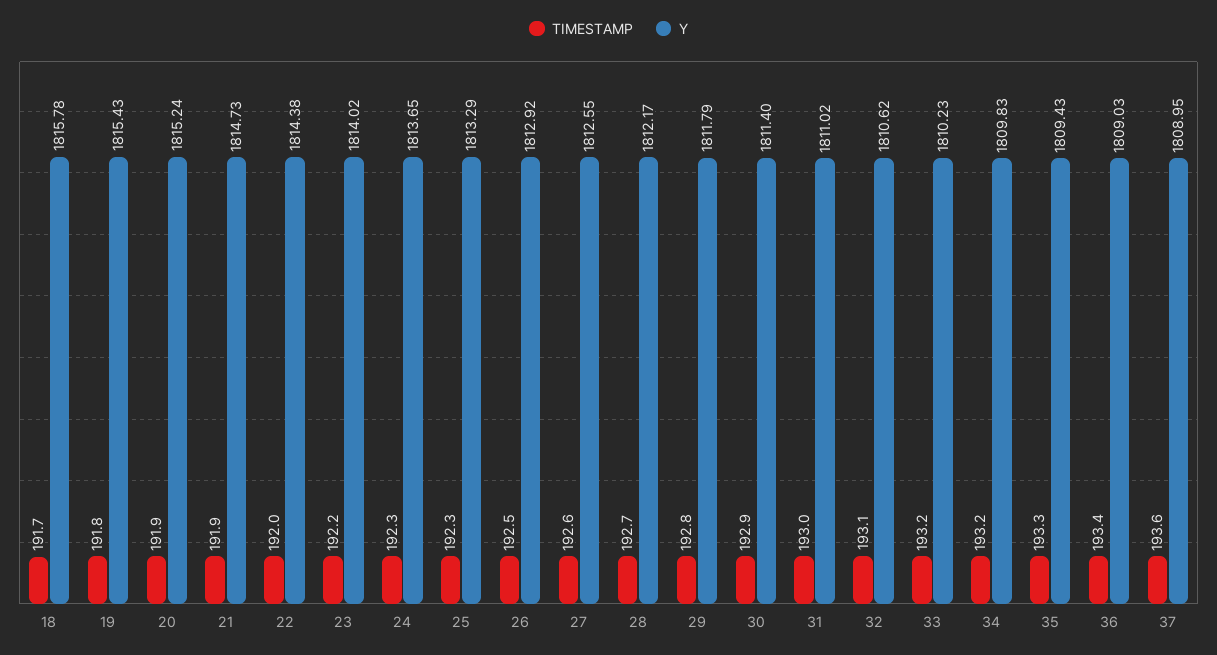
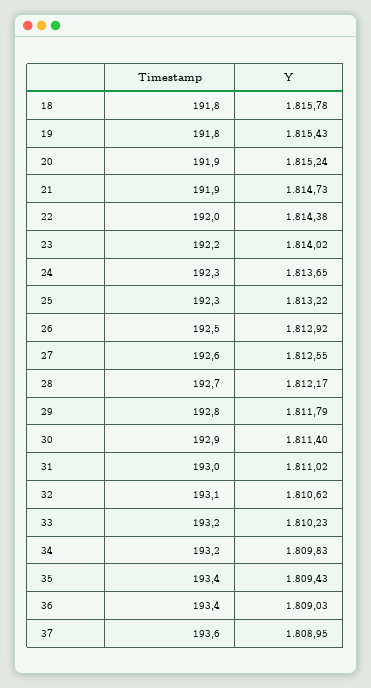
  {
    "TIMESTAMP": {
-     "18": 191.7,
+     "18": 191.8,
      "19": 191.8,
      "20": 191.9,
      "21": 191.9,
      "22": 192,
      "23": 192.2,
      "24": 192.3,
      "25": 192.3,
      "26": 192.5,
      "27": 192.6,
      "28": 192.7,
      "29": 192.8,
      "30": 192.9,
      "31": 193,
      "32": 193.1,
      "33": 193.2,
      "34": 193.2,
-     "35": 193.3,
+     "35": 193.4,
      "36": 193.4,
      "37": 193.6
    },
    "Y": {
      "18": 1815.78,
      "19": 1815.43,
      "20": 1815.24,
      "21": 1814.73,
      "22": 1814.38,
      "23": 1814.02,
      "24": 1813.65,
-     "25": 1813.29,
+     "25": 1813.22,
      "26": 1812.92,
      "27": 1812.55,
      "28": 1812.17,
      "29": 1811.79,
      "30": 1811.4,
      "31": 1811.02,
      "32": 1810.62,
      "33": 1810.23,
      "34": 1809.83,
      "35": 1809.43,
      "36": 1809.03,
      "37": 1808.95
    }
  }

